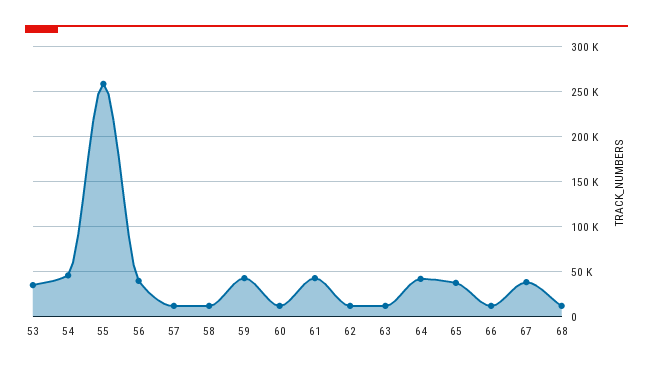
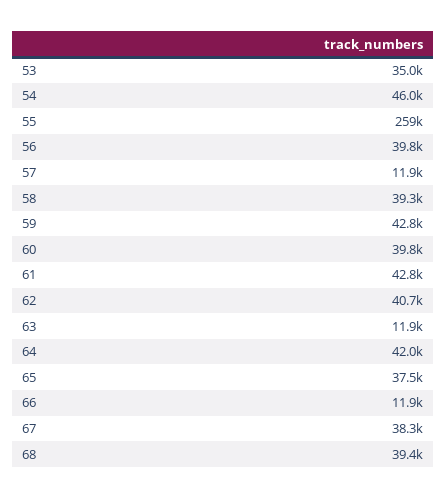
  {
    "53": 35000,
    "54": 46000,
    "55": 259000,
    "56": 39800,
    "57": 11900,
-   "58": 10000,
+   "58": 39300,
    "59": 42800,
-   "60": 10000,
+   "60": 39800,
    "61": 42800,
-   "62": 10000,
+   "62": 40700,
    "63": 11900,
    "64": 42000,
    "65": 37500,
    "66": 11900,
    "67": 38300,
-   "68": 10000
+   "68": 39400
  }

